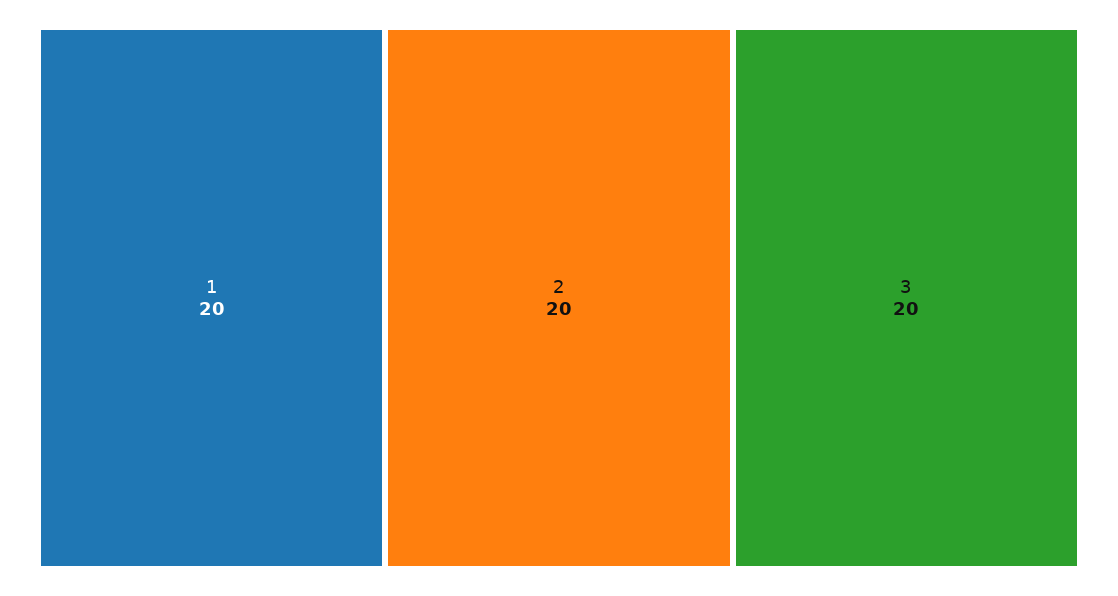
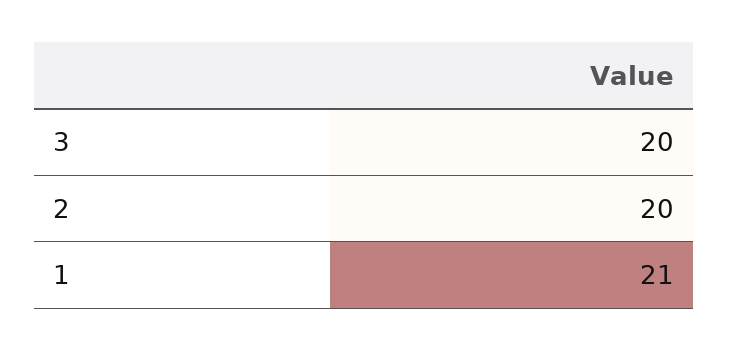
  {
-   "1": 20,
+   "1": 21,
    "2": 20,
    "3": 20
  }

